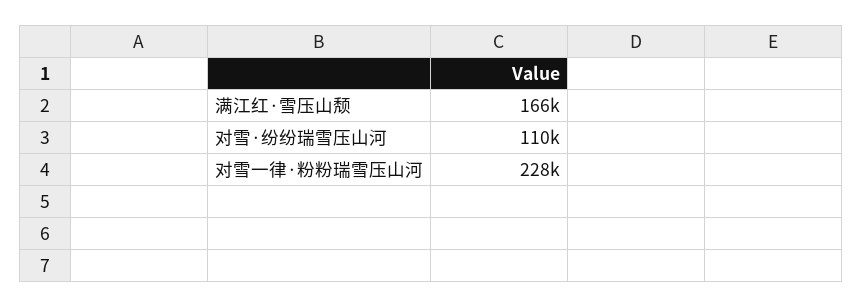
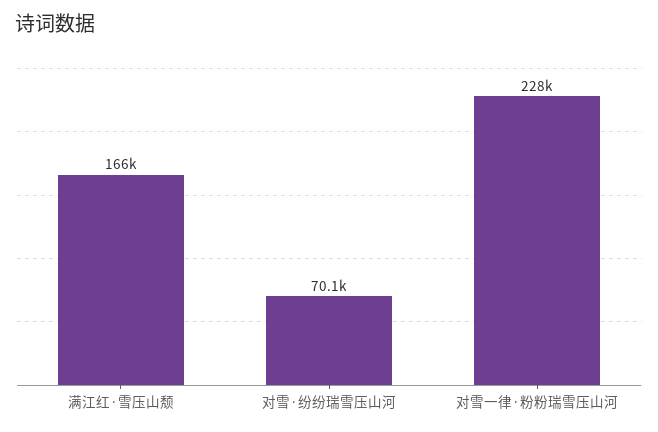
  {
    "满江红·雪压山颓": 166000,
-   "对雪·纷纷瑞雪压山河": 110000,
+   "对雪·纷纷瑞雪压山河": 70100,
    "对雪一律·粉粉瑞雪压山河": 228000
  }

